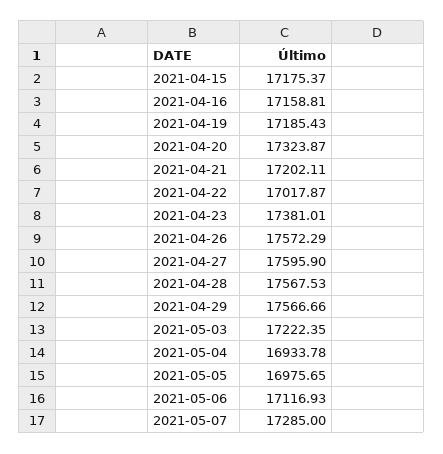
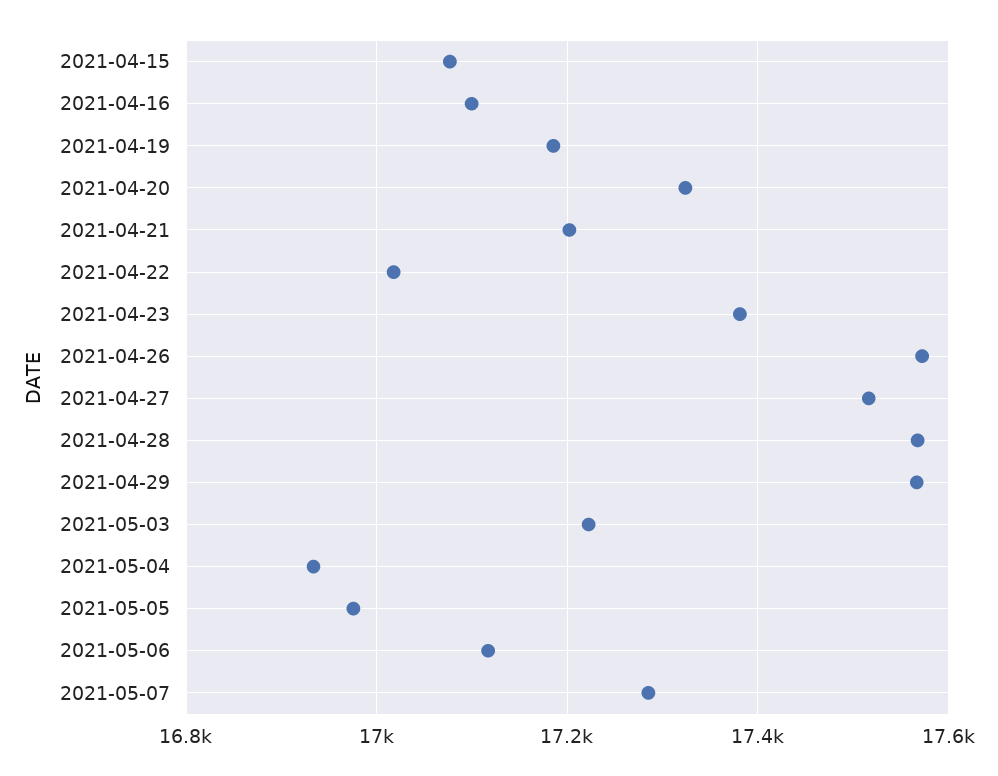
  {
-   "2021-04-15": 17175.37,
+   "2021-04-15": 17080,
-   "2021-04-16": 17158.81,
+   "2021-04-16": 17100,
    "2021-04-19": 17185.43,
    "2021-04-20": 17323.87,
    "2021-04-21": 17202.11,
    "2021-04-22": 17017.87,
    "2021-04-23": 17381.01,
    "2021-04-26": 17572.29,
-   "2021-04-27": 17595.9,
+   "2021-04-27": 17520,
    "2021-04-28": 17567.53,
    "2021-04-29": 17566.66,
    "2021-05-03": 17222.35,
    "2021-05-04": 16933.78,
    "2021-05-05": 16975.65,
    "2021-05-06": 17116.93,
    "2021-05-07": 17285
  }

